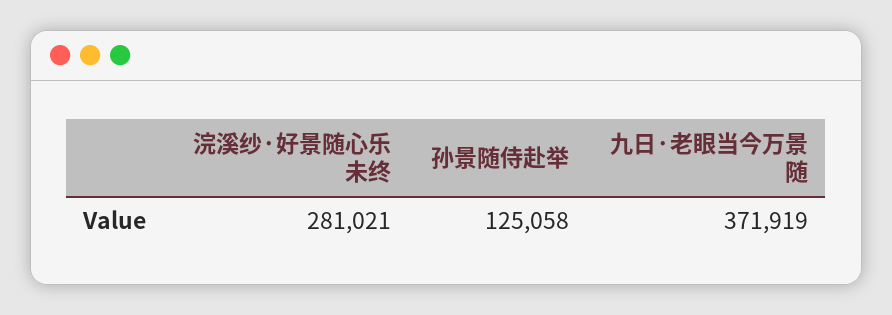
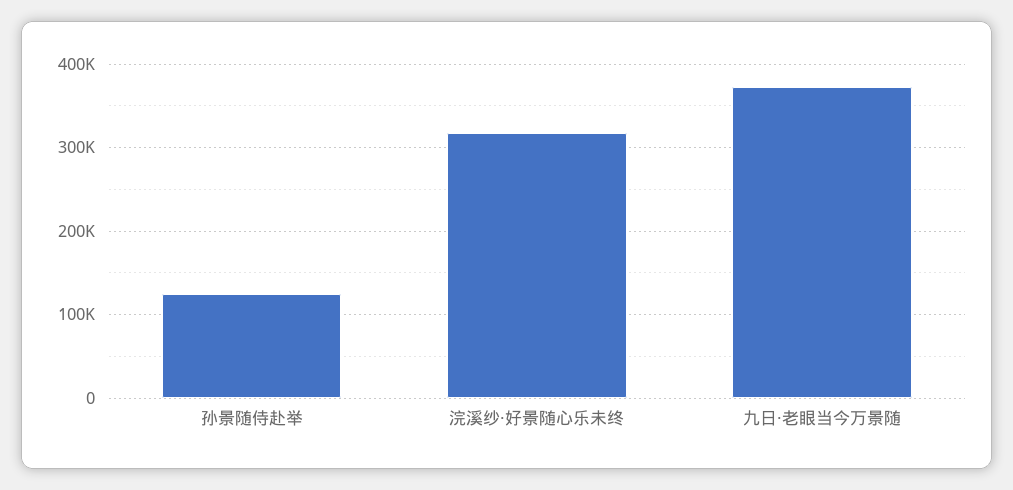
  {
-   "浣溪纱·好景随心乐未终": 281021,
+   "浣溪纱·好景随心乐未终": 320000,
    "孙景随侍赴举": 125058,
    "九日·老眼当今万景随": 371919
  }

